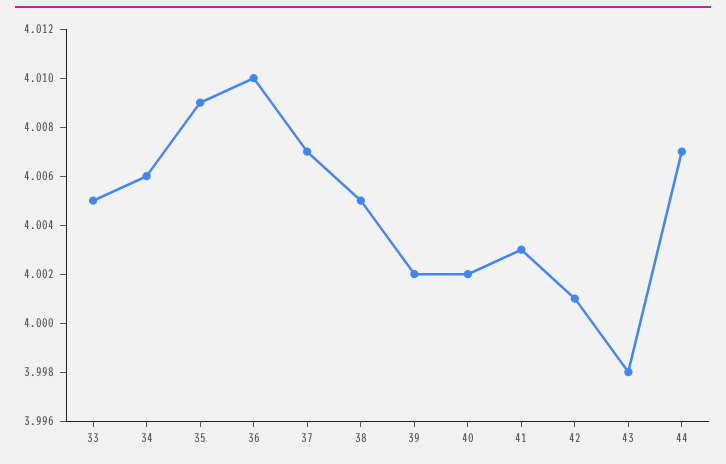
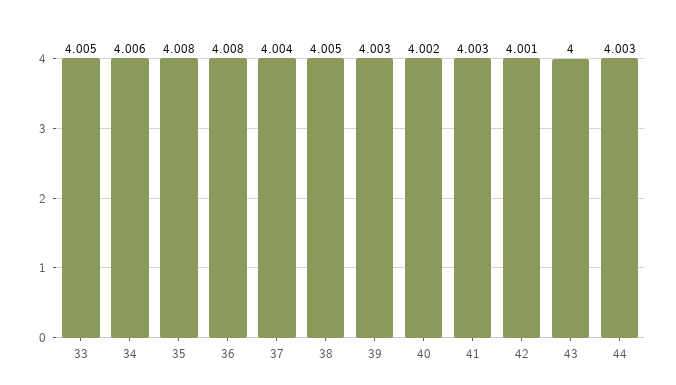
  {
    "33": 4.005,
    "34": 4.006,
-   "35": 4.009,
+   "35": 4.008,
-   "36": 4.01,
+   "36": 4.008,
-   "37": 4.007,
+   "37": 4.004,
    "38": 4.005,
-   "39": 4.002,
+   "39": 4.003,
    "40": 4.002,
    "41": 4.003,
    "42": 4.001,
-   "43": 3.998,
+   "43": 4,
-   "44": 4.007
+   "44": 4.003
  }

